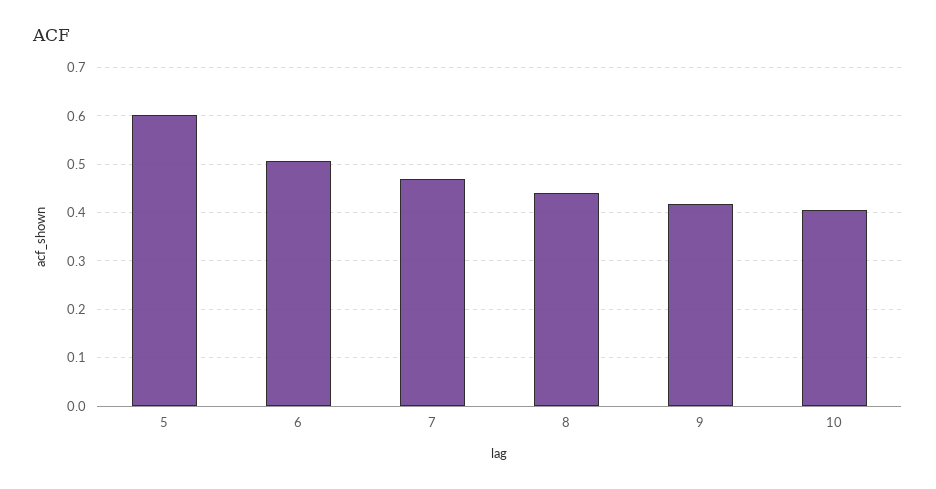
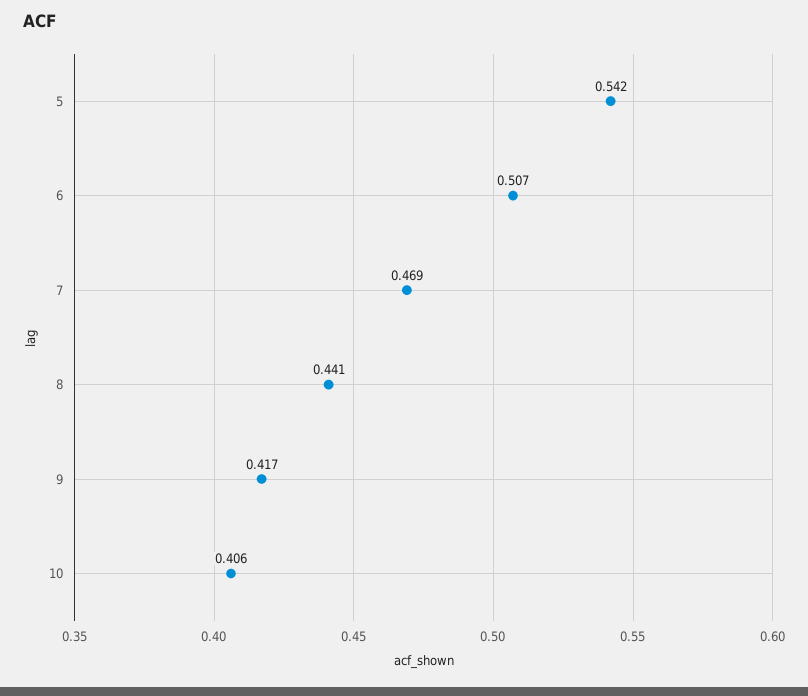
  {
-   "5": 0.6,
+   "5": 0.542,
    "6": 0.507,
    "7": 0.469,
    "8": 0.441,
    "9": 0.417,
    "10": 0.406
  }

